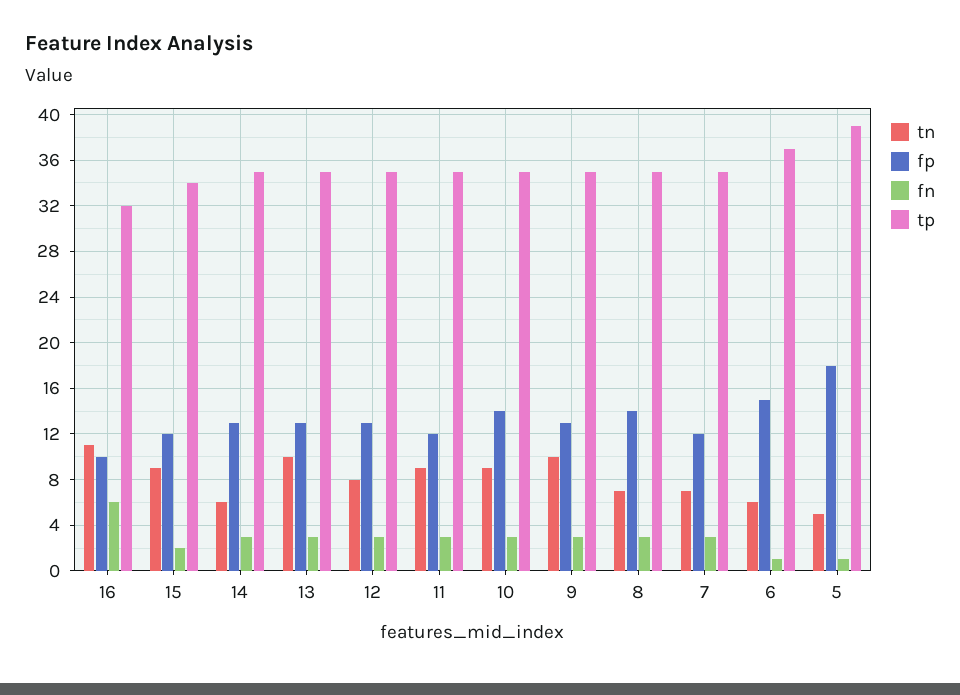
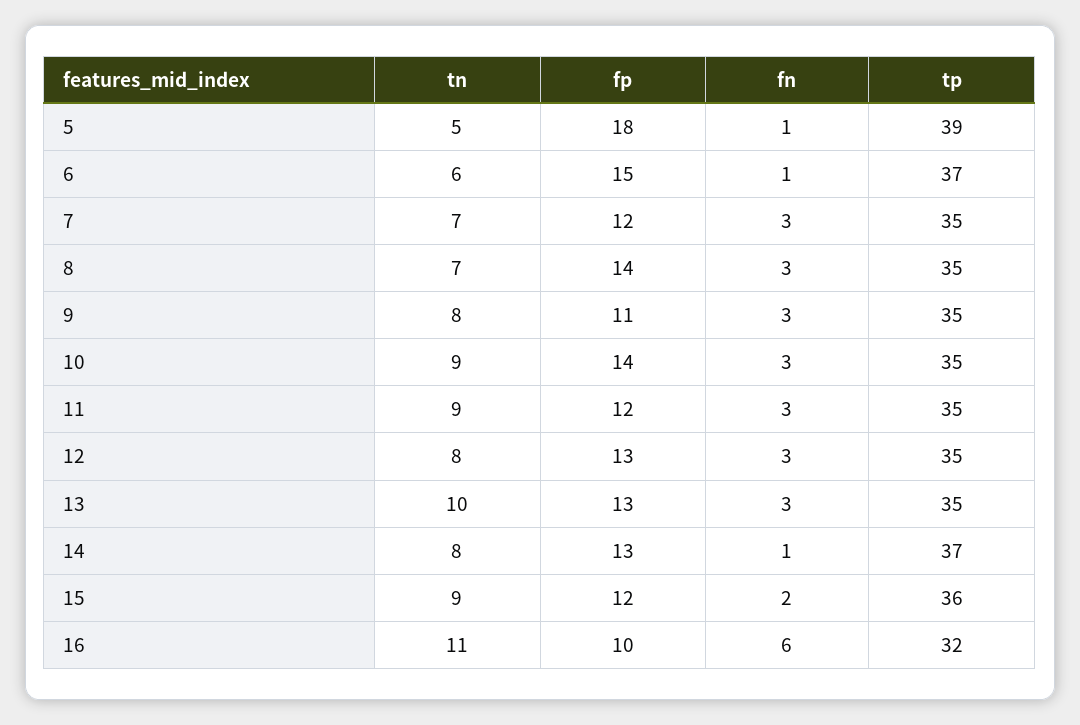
  {
    "tn": {
      "16": 11,
      "15": 9,
-     "14": 6,
+     "14": 8,
      "13": 10,
      "12": 8,
      "11": 9,
      "10": 9,
-     "9": 10,
+     "9": 8,
      "8": 7,
      "7": 7,
      "6": 6,
      "5": 5
    },
    "fp": {
      "16": 10,
      "15": 12,
      "14": 13,
      "13": 13,
      "12": 13,
      "11": 12,
      "10": 14,
-     "9": 13,
+     "9": 11,
      "8": 14,
      "7": 12,
      "6": 15,
      "5": 18
    },
    "fn": {
      "16": 6,
      "15": 2,
-     "14": 3,
+     "14": 1,
      "13": 3,
      "12": 3,
      "11": 3,
      "10": 3,
      "9": 3,
      "8": 3,
      "7": 3,
      "6": 1,
      "5": 1
    },
    "tp": {
      "16": 32,
-     "15": 34,
+     "15": 36,
-     "14": 35,
+     "14": 37,
      "13": 35,
      "12": 35,
      "11": 35,
      "10": 35,
      "9": 35,
      "8": 35,
      "7": 35,
      "6": 37,
      "5": 39
    }
  }

